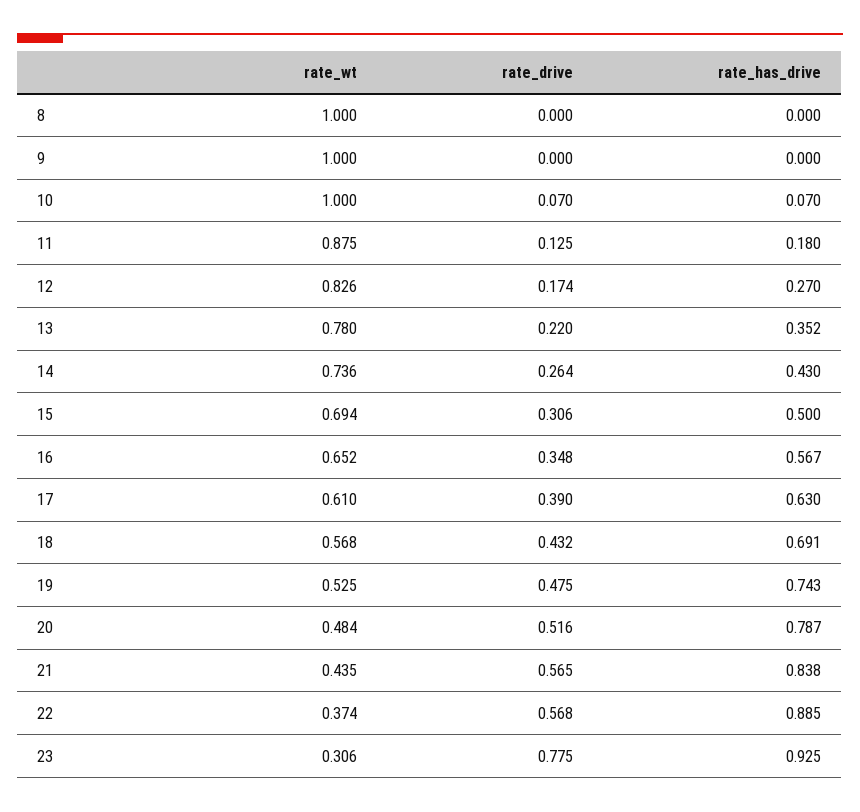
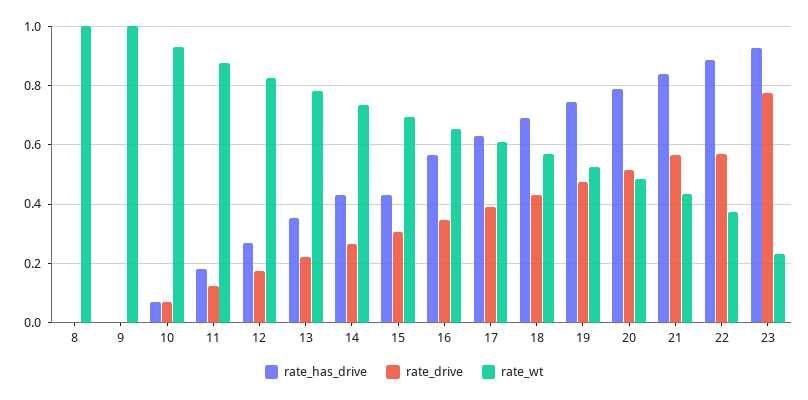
  {
    "rate_wt": {
      "8": 1,
      "9": 1,
-     "10": 1,
+     "10": 0.925,
      "11": 0.875,
      "12": 0.826,
      "13": 0.78,
      "14": 0.736,
      "15": 0.694,
      "16": 0.652,
      "17": 0.61,
      "18": 0.568,
      "19": 0.525,
      "20": 0.484,
      "21": 0.435,
      "22": 0.374,
-     "23": 0.306
+     "23": 0.225
    },
    "rate_drive": {
      "8": 0,
      "9": 0,
      "10": 0.07,
      "11": 0.125,
      "12": 0.174,
      "13": 0.22,
      "14": 0.264,
      "15": 0.306,
      "16": 0.348,
      "17": 0.39,
      "18": 0.432,
      "19": 0.475,
      "20": 0.516,
      "21": 0.565,
      "22": 0.568,
      "23": 0.775
    },
    "rate_has_drive": {
      "8": 0,
      "9": 0,
      "10": 0.07,
      "11": 0.18,
      "12": 0.27,
      "13": 0.352,
      "14": 0.43,
-     "15": 0.5,
+     "15": 0.425,
      "16": 0.567,
      "17": 0.63,
      "18": 0.691,
      "19": 0.743,
      "20": 0.787,
      "21": 0.838,
      "22": 0.885,
      "23": 0.925
    }
  }

